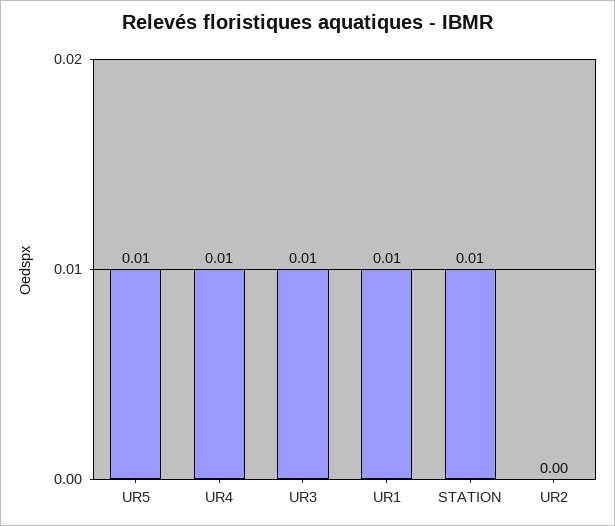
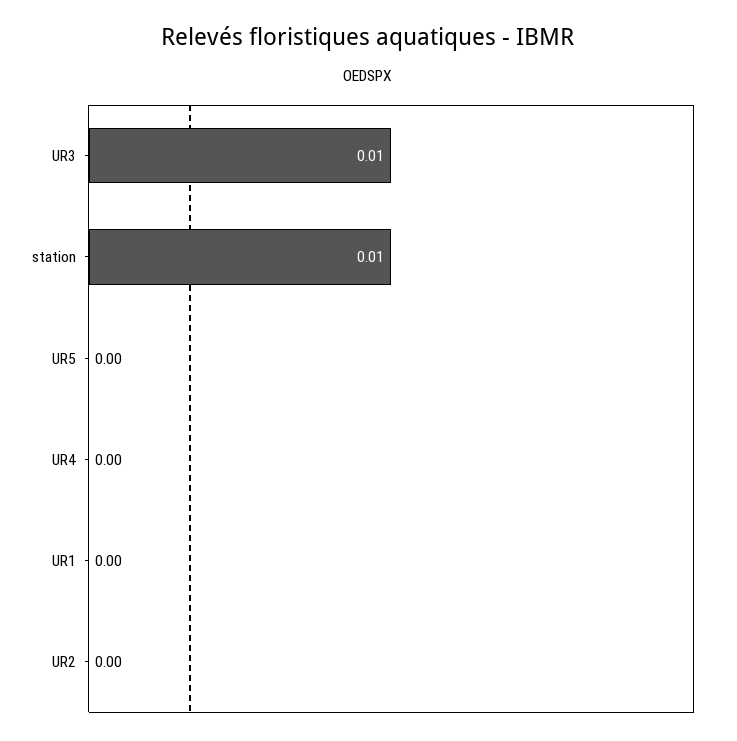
  {
-   "UR5": 0.01,
+   "UR5": 0,
-   "UR4": 0.01,
+   "UR4": 0,
    "UR3": 0.01,
-   "UR1": 0.01,
+   "UR1": 0,
    "STATION": 0.01,
    "UR2": 0
  }

